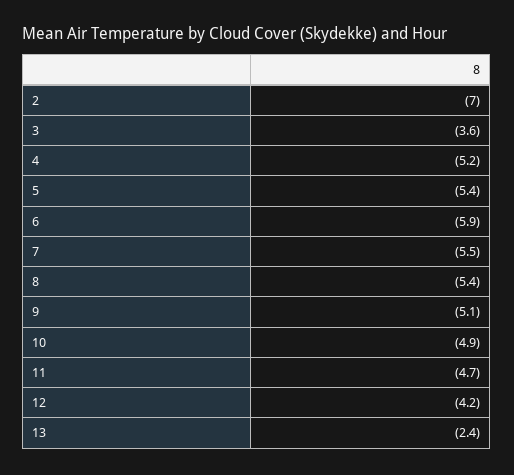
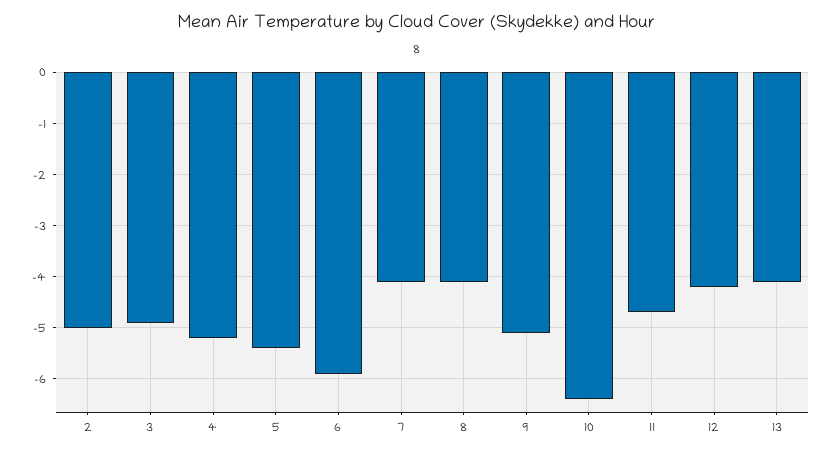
  {
-   "2": -7,
+   "2": -5,
-   "3": -3.6,
+   "3": -5,
    "4": -5.2,
    "5": -5.4,
    "6": -5.9,
-   "7": -5.5,
+   "7": -4,
-   "8": -5.4,
+   "8": -4,
    "9": -5.1,
-   "10": -4.9,
+   "10": -6.5,
    "11": -4.7,
    "12": -4.2,
-   "13": -2.4
+   "13": -4
  }

